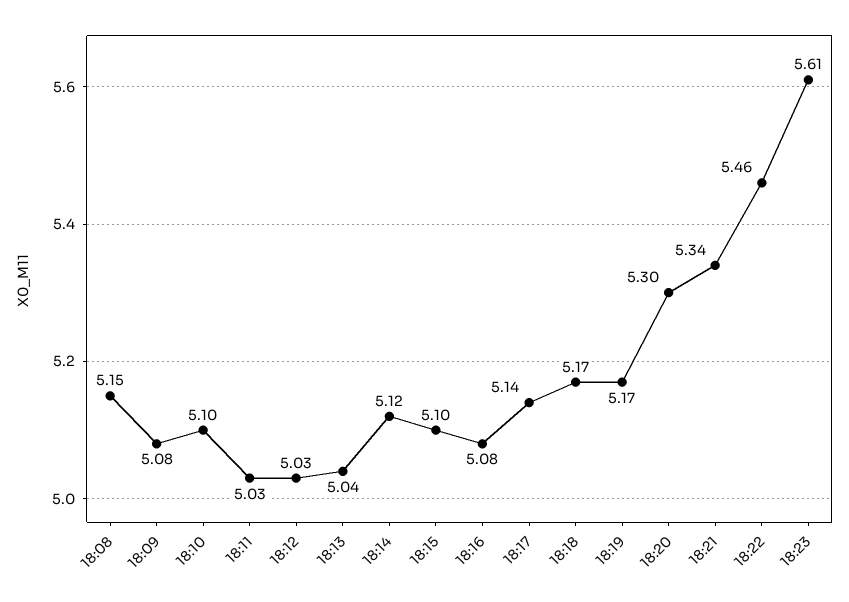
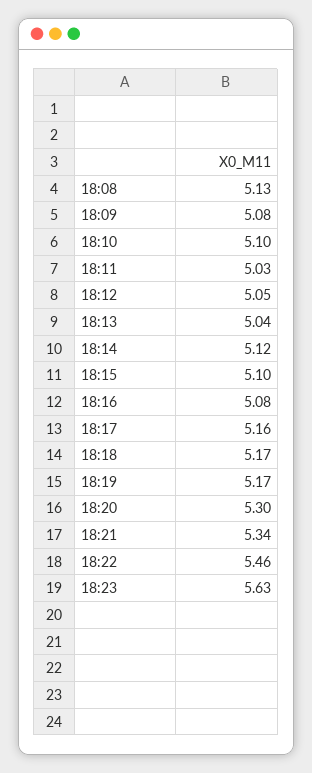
  {
-   "18:08": 5.15,
+   "18:08": 5.13,
    "18:09": 5.08,
    "18:10": 5.1,
    "18:11": 5.03,
-   "18:12": 5.03,
+   "18:12": 5.05,
    "18:13": 5.04,
    "18:14": 5.12,
    "18:15": 5.1,
    "18:16": 5.08,
-   "18:17": 5.14,
+   "18:17": 5.16,
    "18:18": 5.17,
    "18:19": 5.17,
    "18:20": 5.3,
    "18:21": 5.34,
    "18:22": 5.46,
-   "18:23": 5.61
+   "18:23": 5.63
  }

